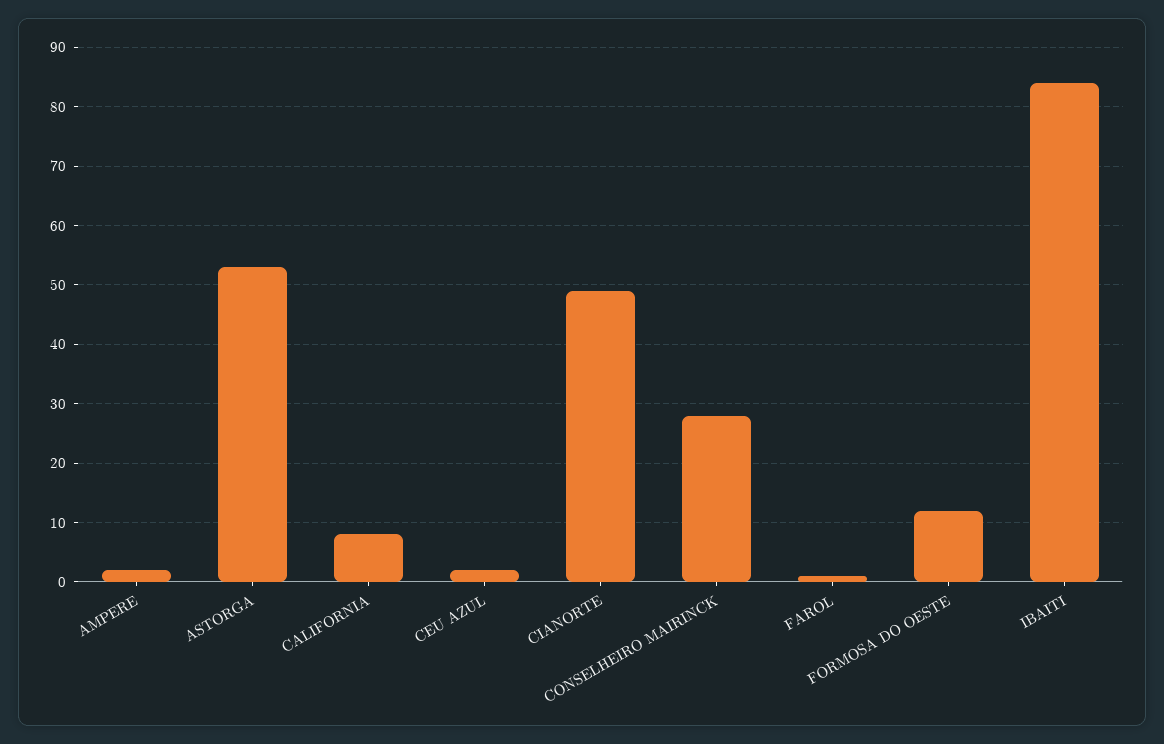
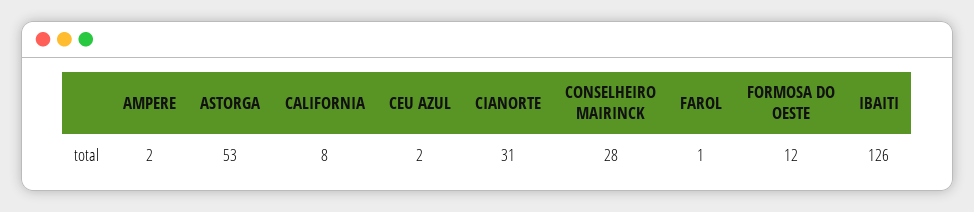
  {
    "AMPERE": 2,
    "ASTORGA": 53,
    "CALIFORNIA": 8,
    "CEU AZUL": 2,
-   "CIANORTE": 50,
+   "CIANORTE": 31,
    "CONSELHEIRO MAIRINCK": 28,
    "FAROL": 1,
    "FORMOSA DO OESTE": 12,
-   "IBAITI": 85
+   "IBAITI": 126
  }

